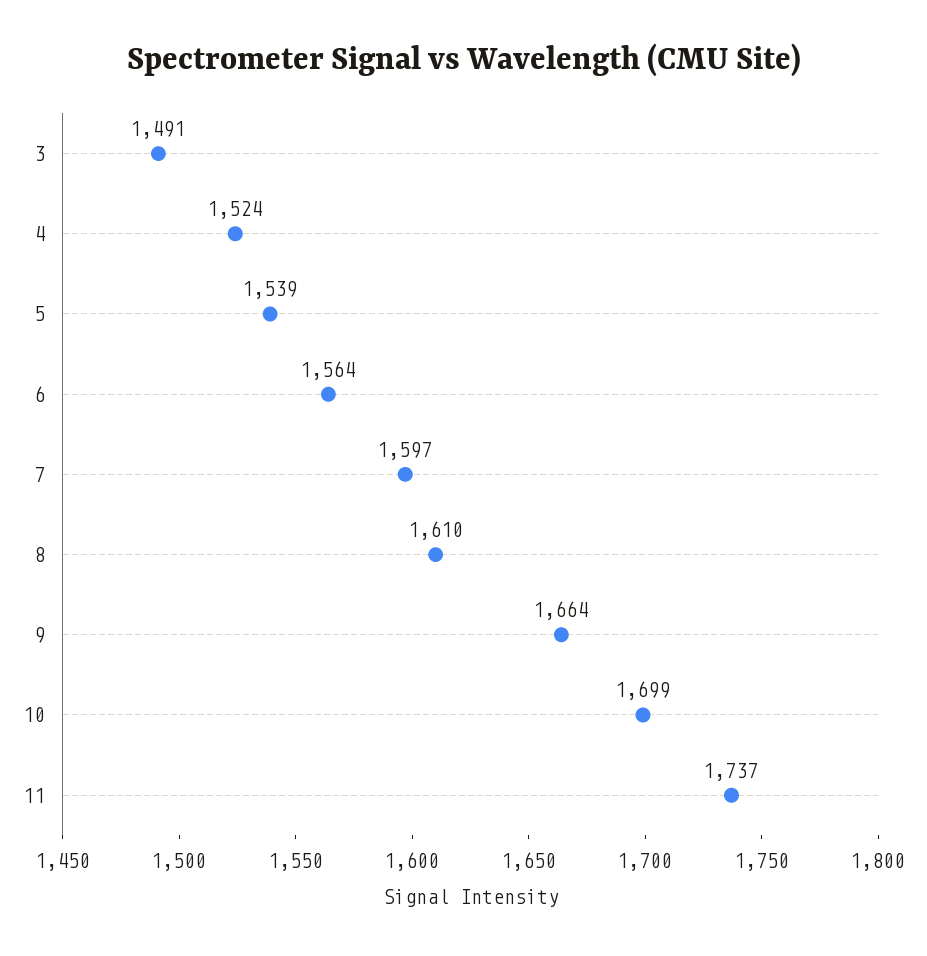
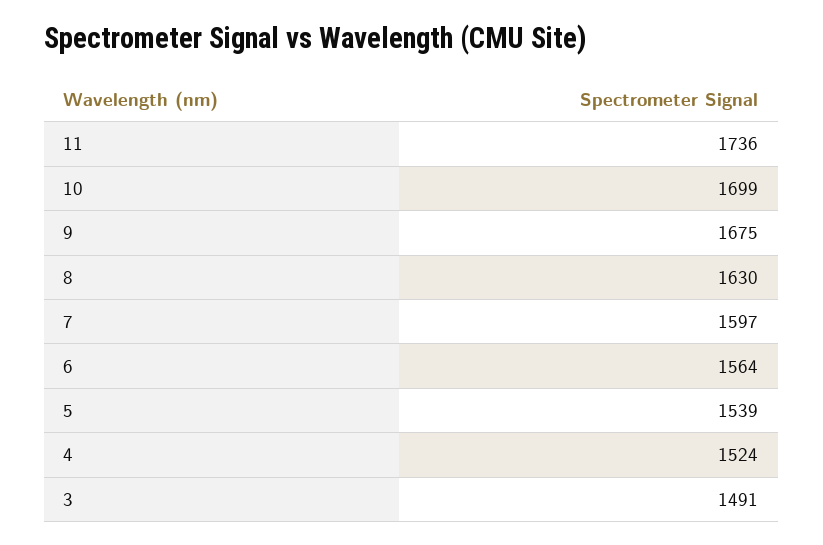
  {
    "3": 1491,
    "4": 1524,
    "5": 1539,
    "6": 1564,
    "7": 1597,
-   "8": 1610,
+   "8": 1630,
-   "9": 1664,
+   "9": 1675,
    "10": 1699,
-   "11": 1737
+   "11": 1736
  }

